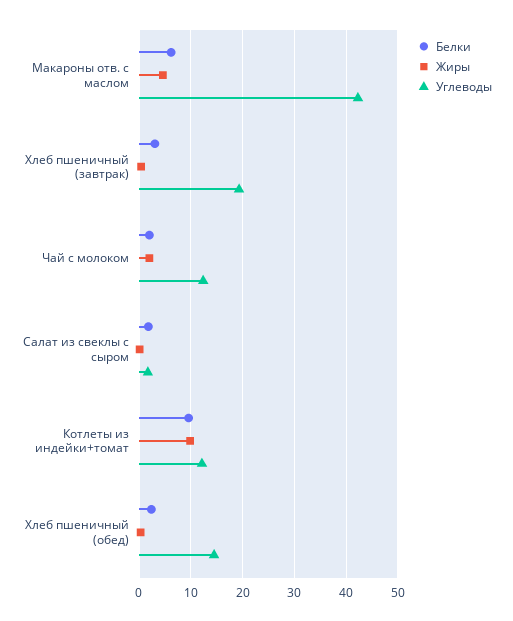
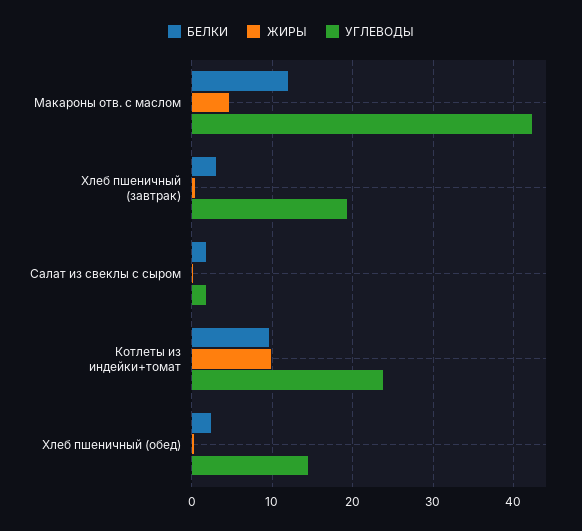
  {
    "Белки": {
-     "Макароны отв. с маслом": 6,
+     "Макароны отв. с маслом": 12,
      "Хлеб пшеничный (завтрак)": 3,
-     "Чай с молоком": 2,
      "Салат из свеклы с сыром": 2,
      "Котлеты из индейки+томат": 10,
      "Хлеб пшеничный (обед)": 2
    },
    "Жиры": {
      "Макароны отв. с маслом": 5,
      "Хлеб пшеничный (завтрак)": 0,
-     "Чай с молоком": 2,
      "Салат из свеклы с сыром": 0,
      "Котлеты из индейки+томат": 10,
      "Хлеб пшеничный (обед)": 0
    },
    "Углеводы": {
      "Макароны отв. с маслом": 42,
      "Хлеб пшеничный (завтрак)": 19,
-     "Чай с молоком": 12,
      "Салат из свеклы с сыром": 2,
-     "Котлеты из индейки+томат": 12,
+     "Котлеты из индейки+томат": 24,
      "Хлеб пшеничный (обед)": 14
    }
  }

